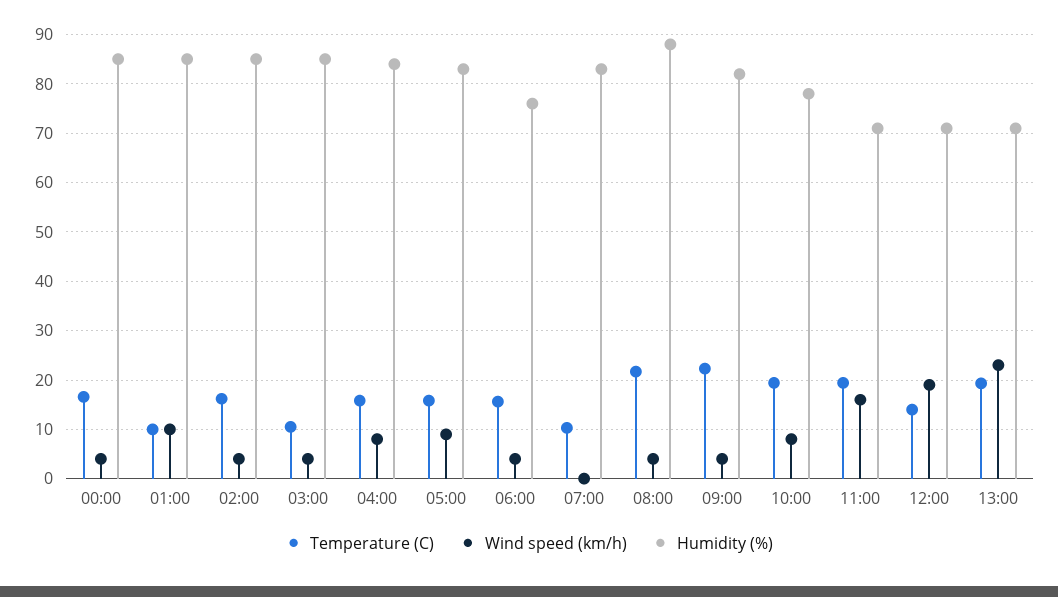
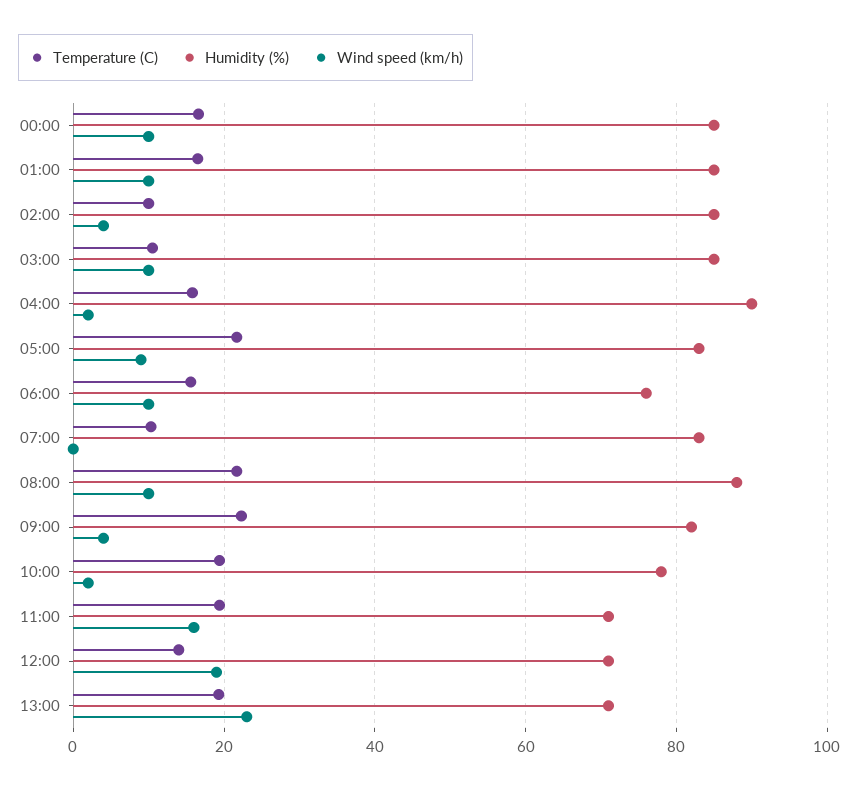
  {
    "Temperature (C)": {
      "00:00": 16,
-     "01:00": 10,
+     "01:00": 16,
-     "02:00": 16,
+     "02:00": 10,
      "03:00": 10,
      "04:00": 16,
-     "05:00": 16,
+     "05:00": 22,
      "06:00": 16,
      "07:00": 10,
      "08:00": 22,
      "09:00": 22,
      "10:00": 20,
      "11:00": 20,
      "12:00": 14,
      "13:00": 20
    },
    "Wind speed (km/h)": {
-     "00:00": 4,
+     "00:00": 10,
      "01:00": 10,
      "02:00": 4,
-     "03:00": 4,
+     "03:00": 10,
-     "04:00": 8,
+     "04:00": 2,
      "05:00": 10,
-     "06:00": 4,
+     "06:00": 10,
      "07:00": 0,
-     "08:00": 4,
+     "08:00": 10,
      "09:00": 4,
-     "10:00": 8,
+     "10:00": 2,
      "11:00": 16,
      "12:00": 20,
      "13:00": 24
    },
    "Humidity (%)": {
      "00:00": 86,
      "01:00": 86,
      "02:00": 86,
      "03:00": 86,
-     "04:00": 84,
+     "04:00": 90,
      "05:00": 84,
      "06:00": 76,
      "07:00": 84,
      "08:00": 88,
      "09:00": 82,
      "10:00": 78,
      "11:00": 72,
      "12:00": 72,
      "13:00": 72
    }
  }

